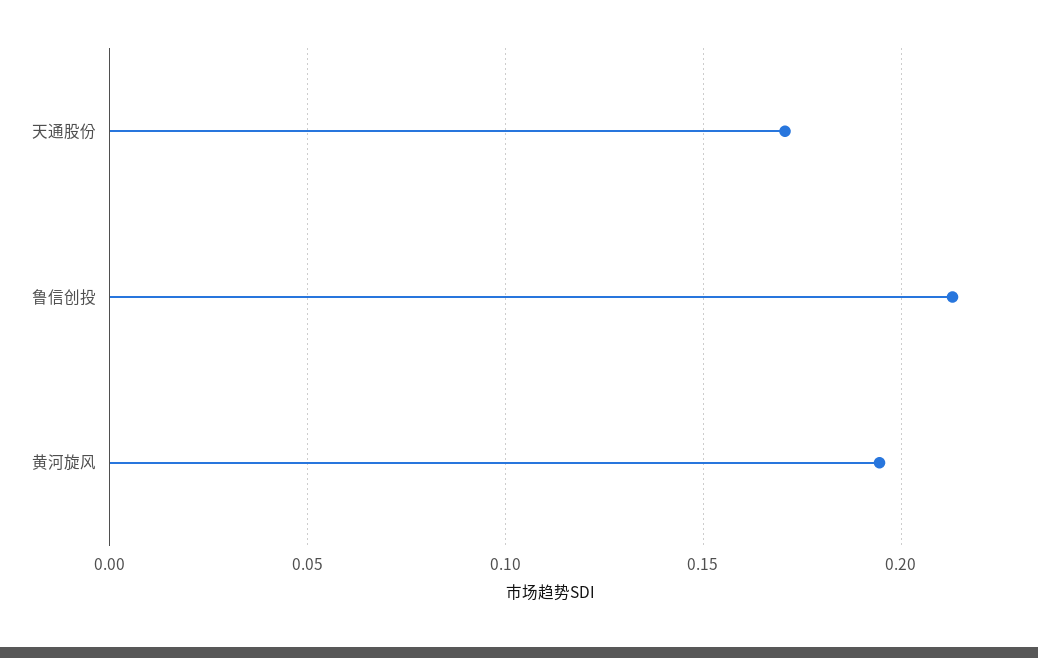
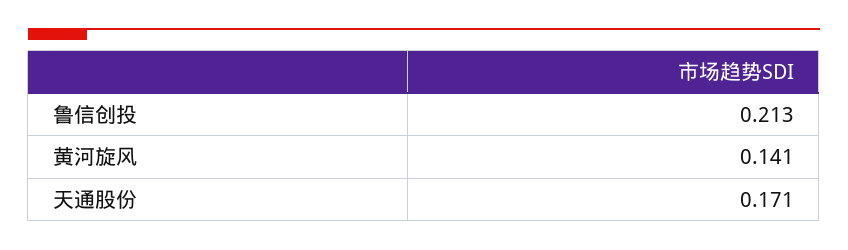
  {
    "天通股份": 0.171,
    "鲁信创投": 0.213,
-   "黄河旋风": 0.195
+   "黄河旋风": 0.141
  }

